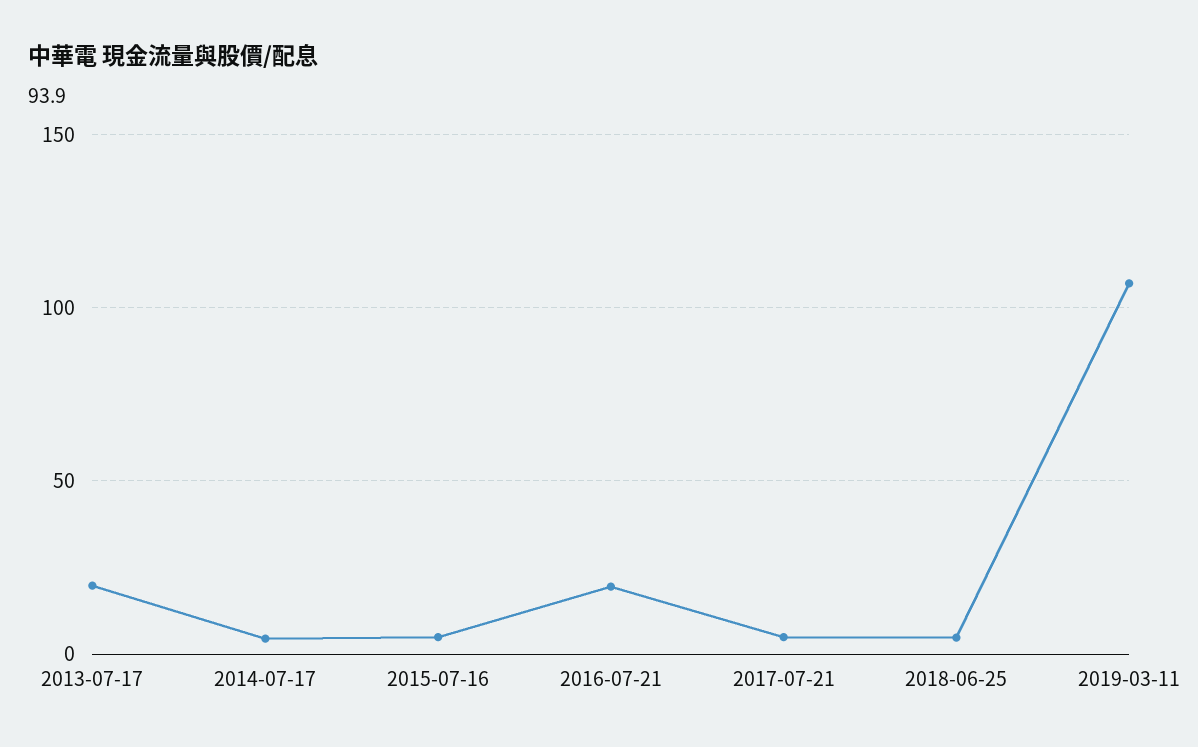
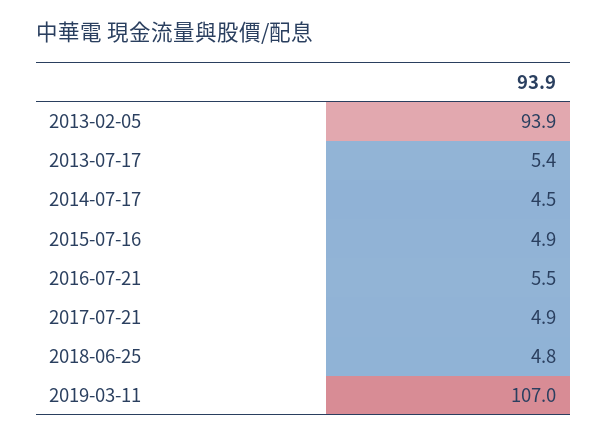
  {
-   "2013-07-17": 20,
+   "2013-07-17": 5.4,
    "2014-07-17": 4.5,
    "2015-07-16": 4.9,
-   "2016-07-21": 20,
+   "2016-07-21": 5.5,
    "2017-07-21": 4.9,
    "2018-06-25": 4.8,
-   "2019-03-11": 107
+   "2019-03-11": 107,
+   "2013-02-05": 93.9
  }

